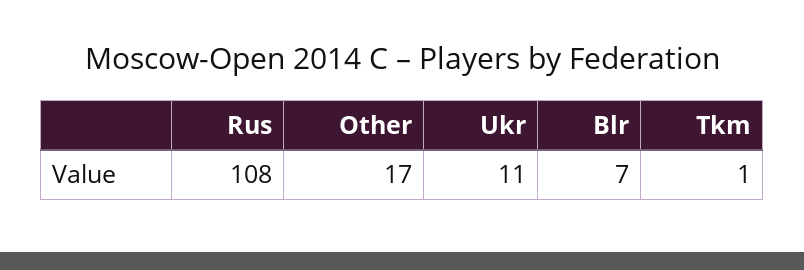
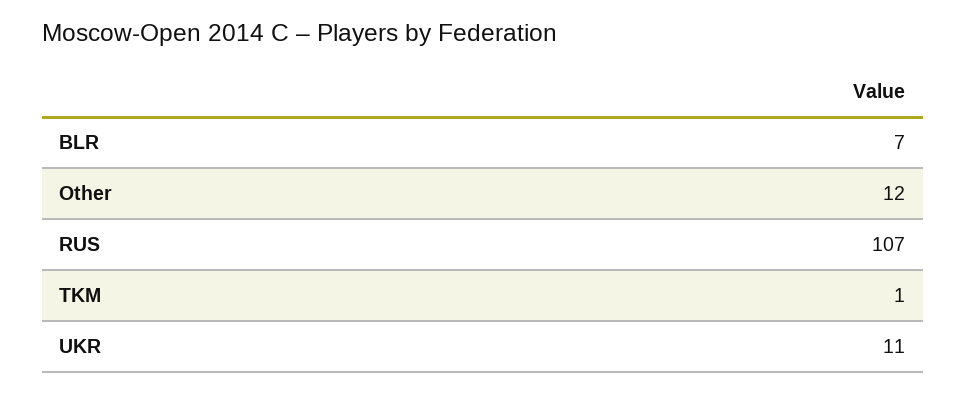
  {
-   "Rus": 108,
+   "Rus": 107,
-   "Other": 17,
+   "Other": 12,
    "Ukr": 11,
    "Blr": 7,
    "Tkm": 1
  }

